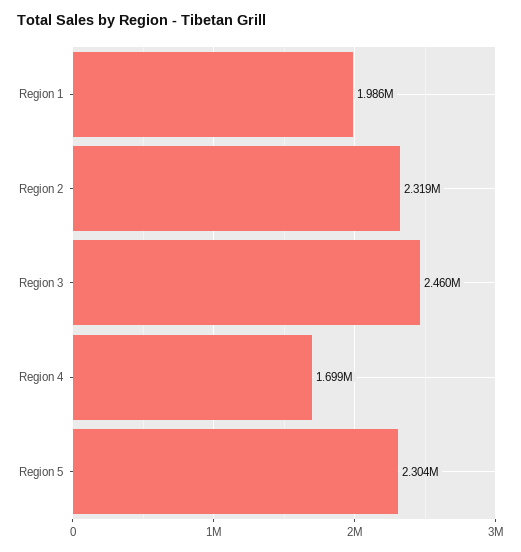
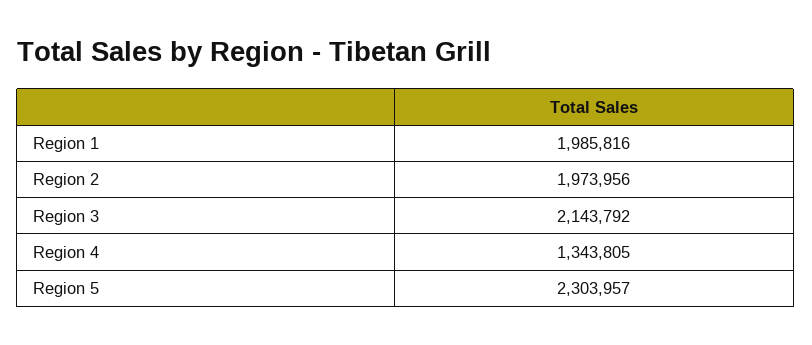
  {
    "Region 1": 1985816,
-   "Region 2": 2319000,
+   "Region 2": 1973956,
-   "Region 3": 2460000,
+   "Region 3": 2143792,
-   "Region 4": 1699000,
+   "Region 4": 1343805,
    "Region 5": 2303957
  }

